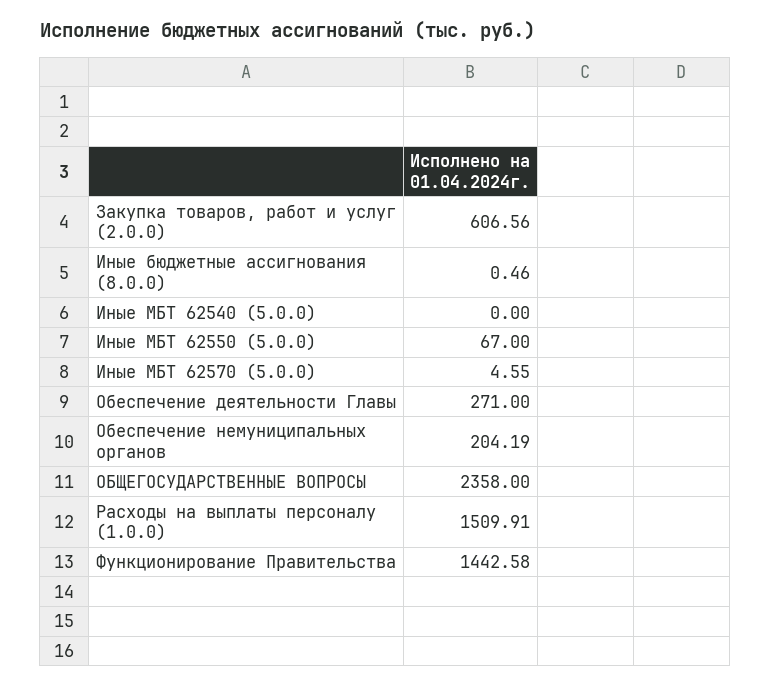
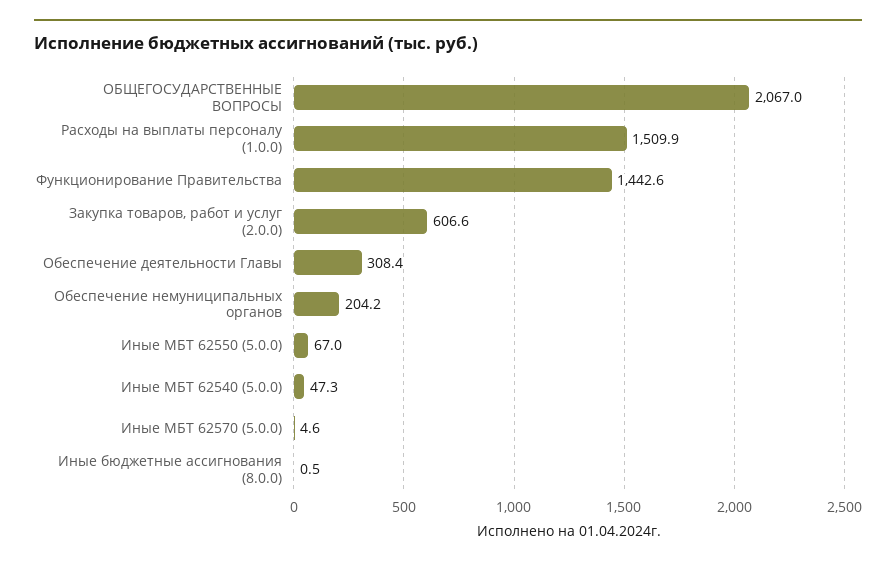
  {
    "Закупка товаров, работ и услуг (2.0.0)": 606.56,
    "Иные бюджетные ассигнования (8.0.0)": 0.46,
-   "Иные МБТ 62540 (5.0.0)": 0,
+   "Иные МБТ 62540 (5.0.0)": 47.3,
    "Иные МБТ 62550 (5.0.0)": 67,
    "Иные МБТ 62570 (5.0.0)": 4.55,
-   "Обеспечение деятельности Главы": 271,
+   "Обеспечение деятельности Главы": 308.4,
    "Обеспечение немуниципальных органов": 204.19,
-   "ОБЩЕГОСУДАРСТВЕННЫЕ ВОПРОСЫ": 2358,
+   "ОБЩЕГОСУДАРСТВЕННЫЕ ВОПРОСЫ": 2067,
    "Расходы на выплаты персоналу (1.0.0)": 1509.91,
    "Функционирование Правительства": 1442.58
  }

